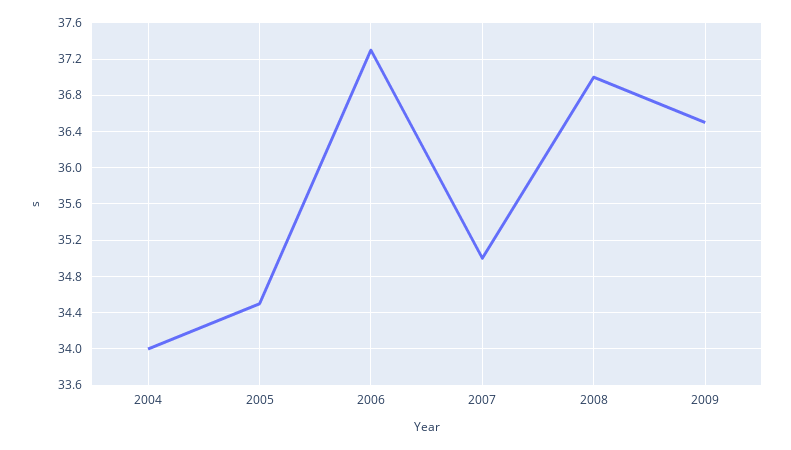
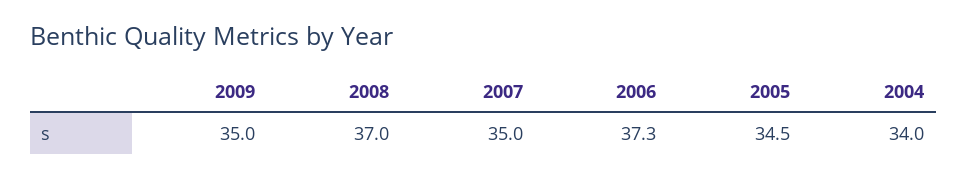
  {
    "2004": 34,
    "2005": 34.5,
    "2006": 37.3,
    "2007": 35,
    "2008": 37,
-   "2009": 36.5
+   "2009": 35
  }

